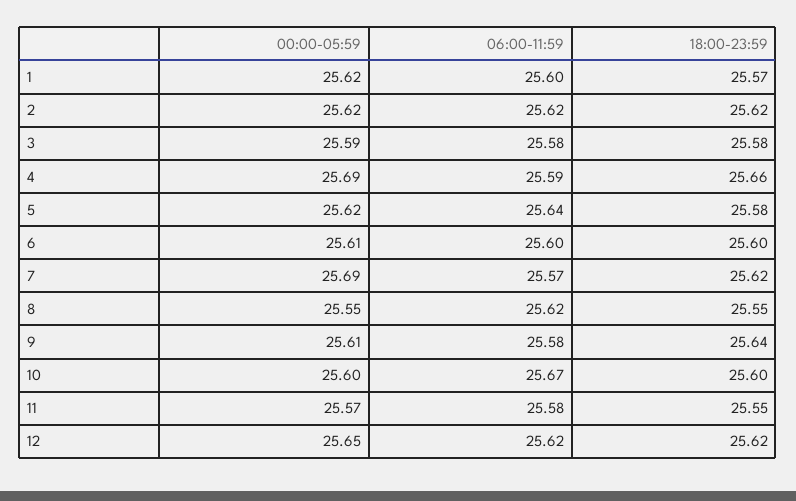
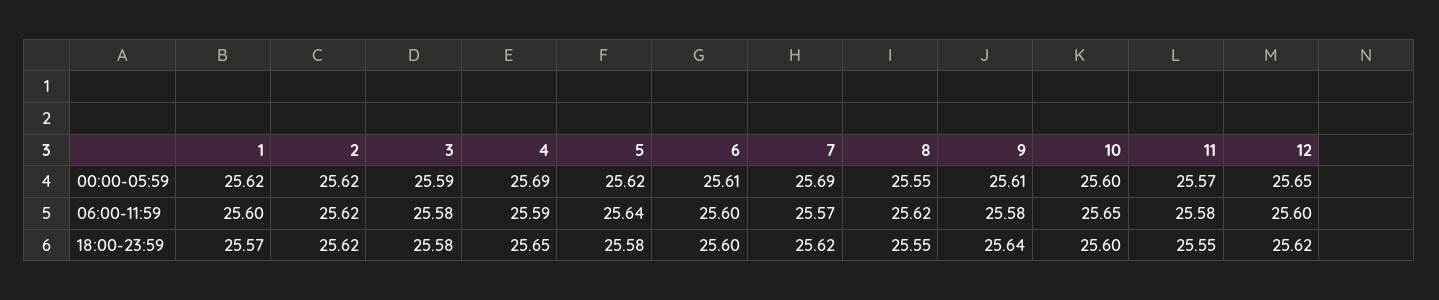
  {
    "00:00-05:59": {
      "1": 25.62,
      "2": 25.62,
      "3": 25.59,
      "4": 25.69,
      "5": 25.62,
      "6": 25.61,
      "7": 25.69,
      "8": 25.55,
      "9": 25.61,
      "10": 25.6,
      "11": 25.57,
      "12": 25.65
    },
    "06:00-11:59": {
      "1": 25.6,
      "2": 25.62,
      "3": 25.58,
      "4": 25.59,
      "5": 25.64,
      "6": 25.6,
      "7": 25.57,
      "8": 25.62,
      "9": 25.58,
-     "10": 25.67,
+     "10": 25.65,
      "11": 25.58,
-     "12": 25.62
+     "12": 25.6
    },
    "18:00-23:59": {
      "1": 25.57,
      "2": 25.62,
      "3": 25.58,
-     "4": 25.66,
+     "4": 25.65,
      "5": 25.58,
      "6": 25.6,
      "7": 25.62,
      "8": 25.55,
      "9": 25.64,
      "10": 25.6,
      "11": 25.55,
      "12": 25.62
    }
  }

